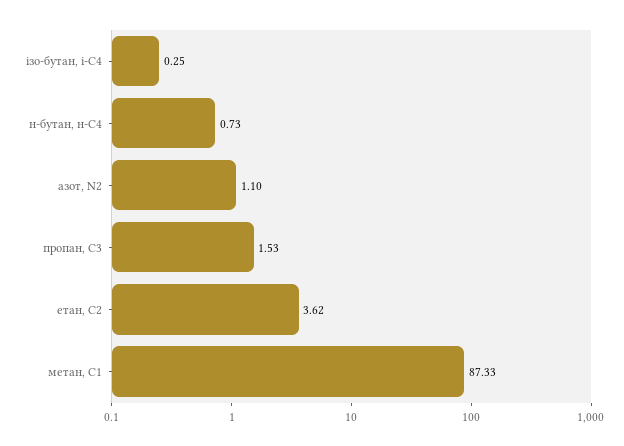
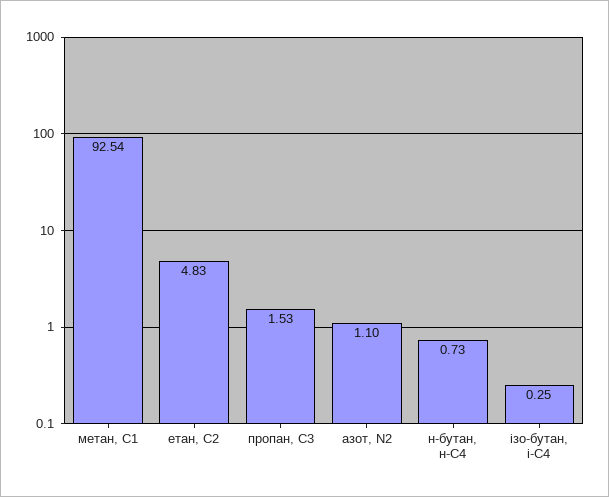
  {
    "ізо-бутан, і-С4": 0.25,
    "н-бутан, н-С4": 0.73,
    "азот, N2": 1.1,
    "пропан, С3": 1.53,
-   "етан, С2": 3.62,
+   "етан, С2": 4.83,
-   "метан, С1": 87.33
+   "метан, С1": 92.54
  }

